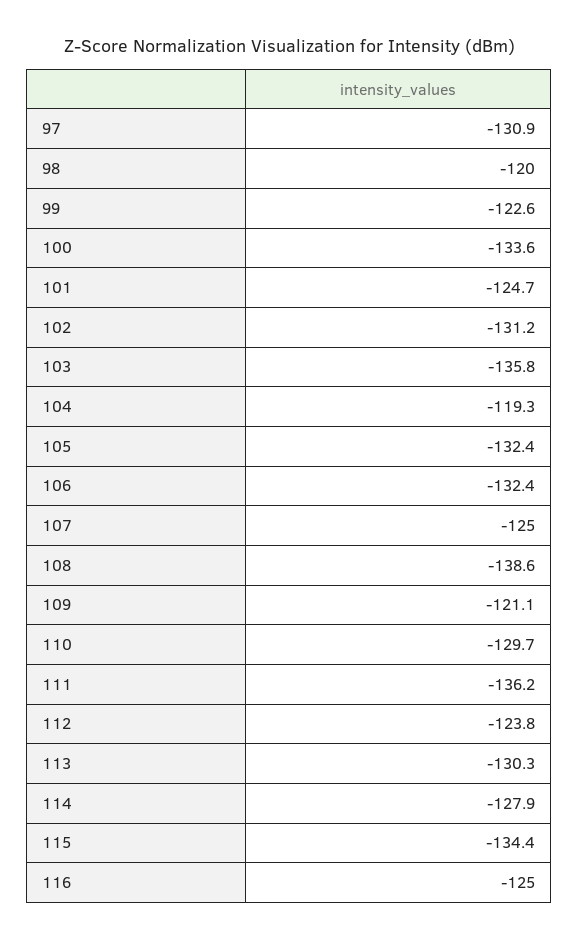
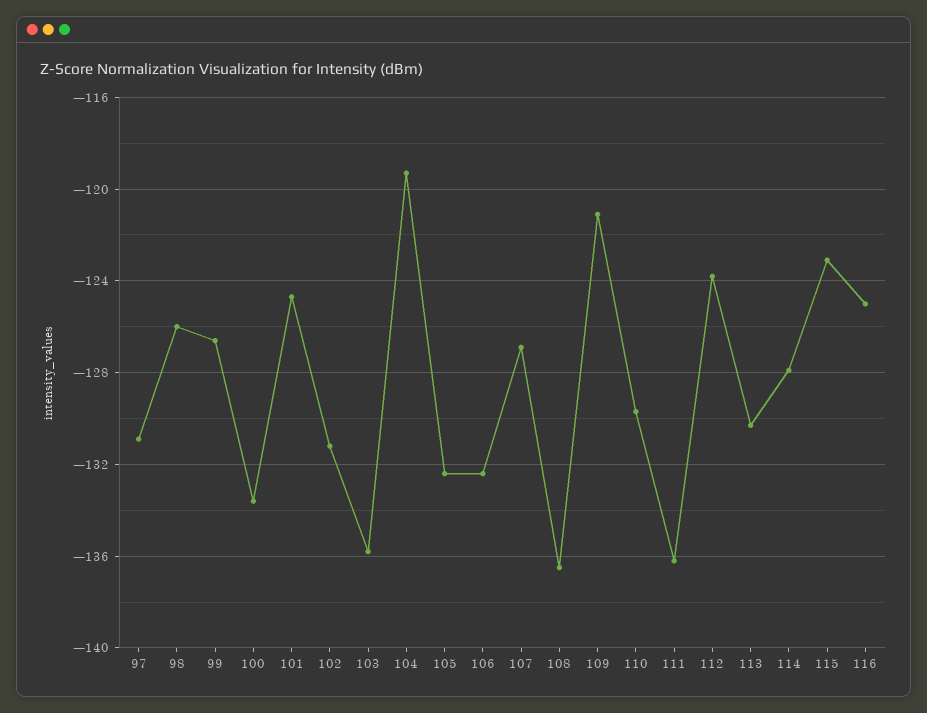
  {
    "97": -130.9,
-   "98": -120,
+   "98": -126,
-   "99": -122.6,
+   "99": -126.5,
    "100": -133.6,
    "101": -124.7,
    "102": -131.2,
    "103": -135.8,
    "104": -119.3,
    "105": -132.4,
    "106": -132.4,
-   "107": -125,
+   "107": -127,
-   "108": -138.6,
+   "108": -136.5,
    "109": -121.1,
    "110": -129.7,
    "111": -136.2,
    "112": -123.8,
    "113": -130.3,
    "114": -127.9,
-   "115": -134.4,
+   "115": -123,
    "116": -125
  }

